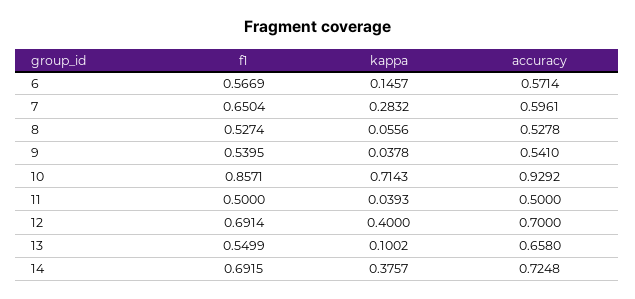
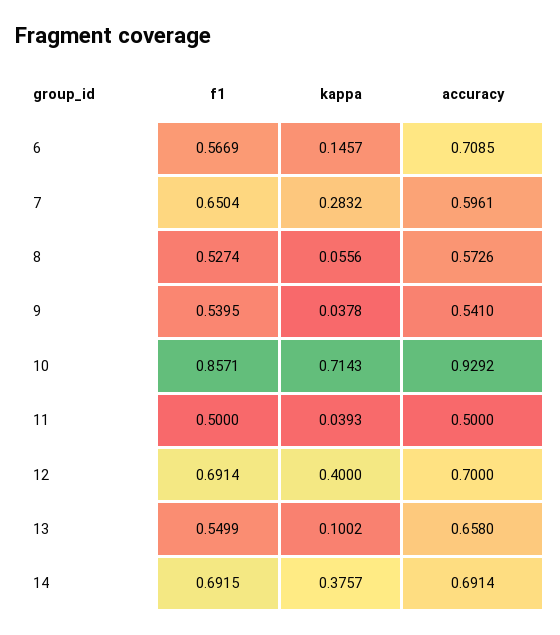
  {
    "f1": {
      "6": 0.5669,
      "7": 0.6504,
      "8": 0.5274,
      "9": 0.5395,
      "10": 0.8571,
      "11": 0.5,
      "12": 0.6914,
      "13": 0.5499,
      "14": 0.6915
    },
    "kappa": {
      "6": 0.1457,
      "7": 0.2832,
      "8": 0.0556,
      "9": 0.0378,
      "10": 0.7143,
      "11": 0.0393,
      "12": 0.4,
      "13": 0.1002,
      "14": 0.3757
    },
    "accuracy": {
-     "6": 0.5714,
+     "6": 0.7085,
      "7": 0.5961,
-     "8": 0.5278,
+     "8": 0.5726,
      "9": 0.541,
      "10": 0.9292,
      "11": 0.5,
      "12": 0.7,
      "13": 0.658,
-     "14": 0.7248
+     "14": 0.6914
    }
  }

